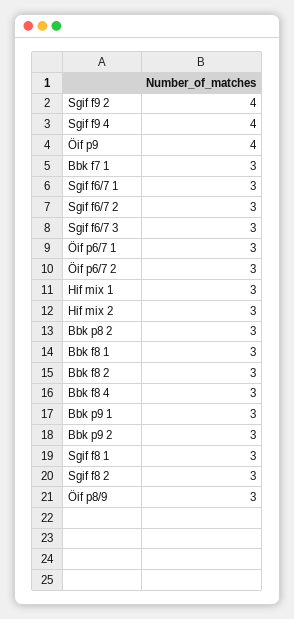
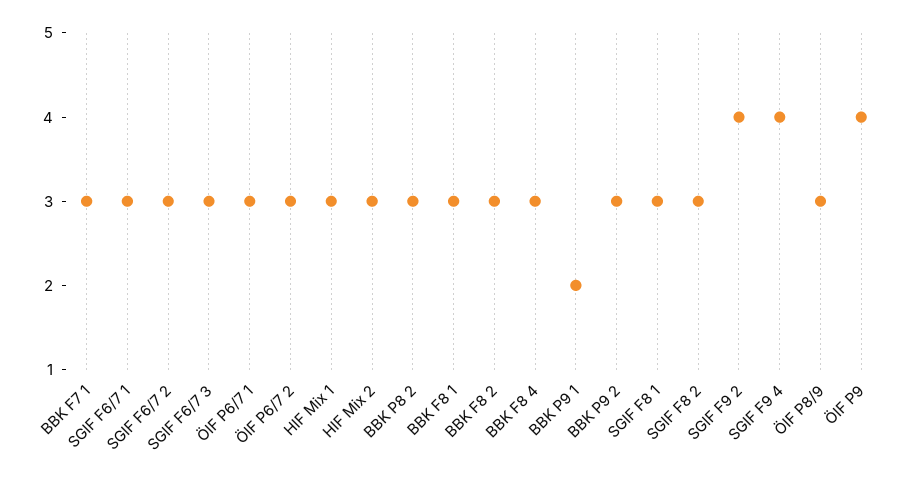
  {
    "Sgif f9 2": 4,
    "Sgif f9 4": 4,
    "Öif p9": 4,
    "Bbk f7 1": 3,
    "Sgif f6/7 1": 3,
    "Sgif f6/7 2": 3,
    "Sgif f6/7 3": 3,
    "Öif p6/7 1": 3,
    "Öif p6/7 2": 3,
    "Hif mix 1": 3,
    "Hif mix 2": 3,
    "Bbk p8 2": 3,
    "Bbk f8 1": 3,
    "Bbk f8 2": 3,
    "Bbk f8 4": 3,
-   "Bbk p9 1": 3,
+   "Bbk p9 1": 2,
    "Bbk p9 2": 3,
    "Sgif f8 1": 3,
    "Sgif f8 2": 3,
    "Öif p8/9": 3
  }

